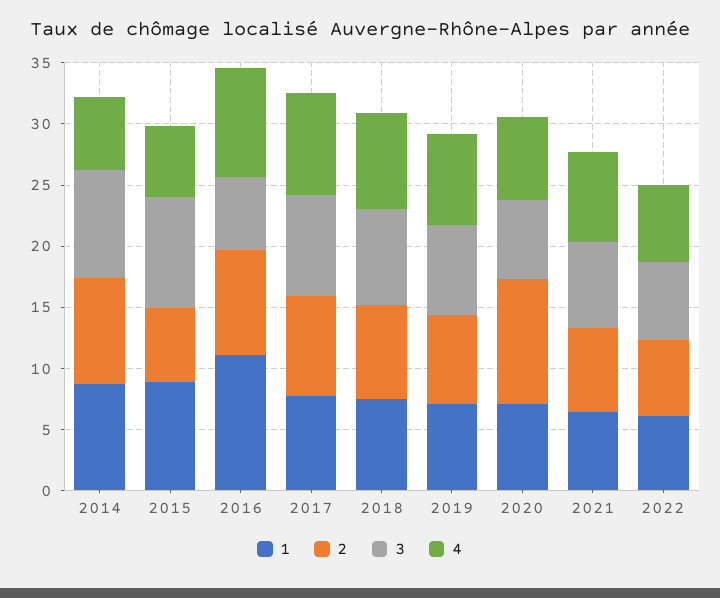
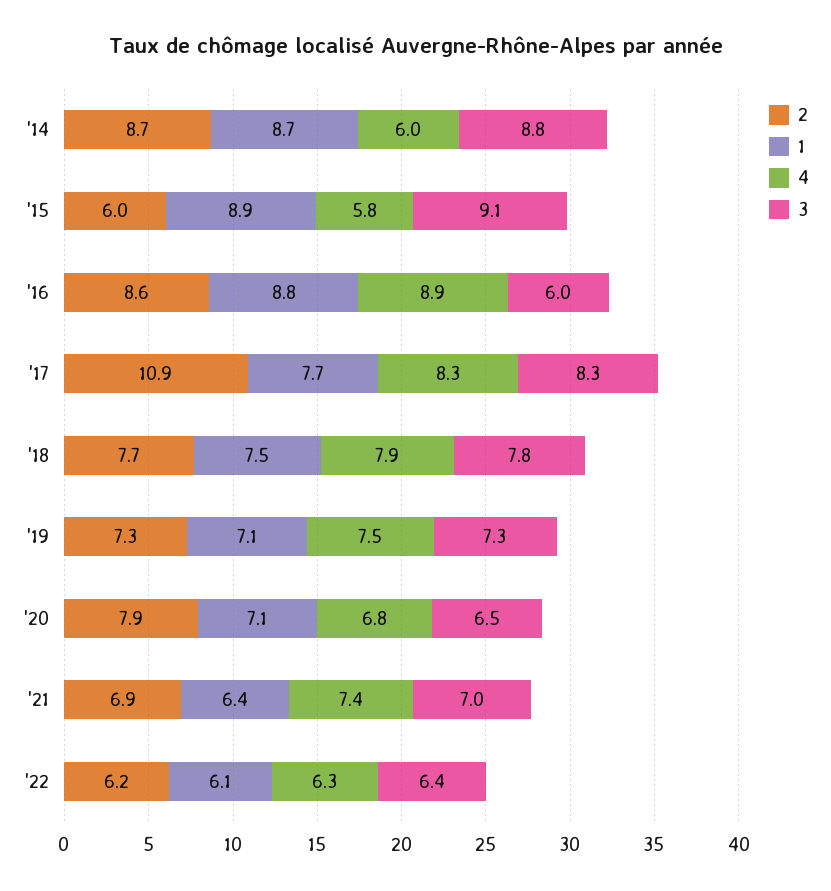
  {
    "1": {
      "2014": 8.7,
      "2015": 8.9,
-     "2016": 11,
+     "2016": 8.8,
      "2017": 7.7,
      "2018": 7.5,
      "2019": 7.1,
      "2020": 7.1,
      "2021": 6.4,
      "2022": 6.1
    },
    "2": {
      "2014": 8.7,
      "2015": 6,
      "2016": 8.6,
-     "2017": 8,
+     "2017": 10.9,
      "2018": 7.7,
      "2019": 7.3,
-     "2020": 10,
+     "2020": 7.9,
      "2021": 6.9,
      "2022": 6.2
    },
    "3": {
      "2014": 8.8,
      "2015": 9.1,
      "2016": 6,
      "2017": 8.3,
      "2018": 7.8,
      "2019": 7.3,
      "2020": 6.5,
      "2021": 7,
      "2022": 6.4
    },
    "4": {
      "2014": 6,
      "2015": 5.8,
      "2016": 8.9,
      "2017": 8.3,
      "2018": 7.9,
      "2019": 7.5,
      "2020": 6.8,
      "2021": 7.4,
      "2022": 6.3
    }
  }

